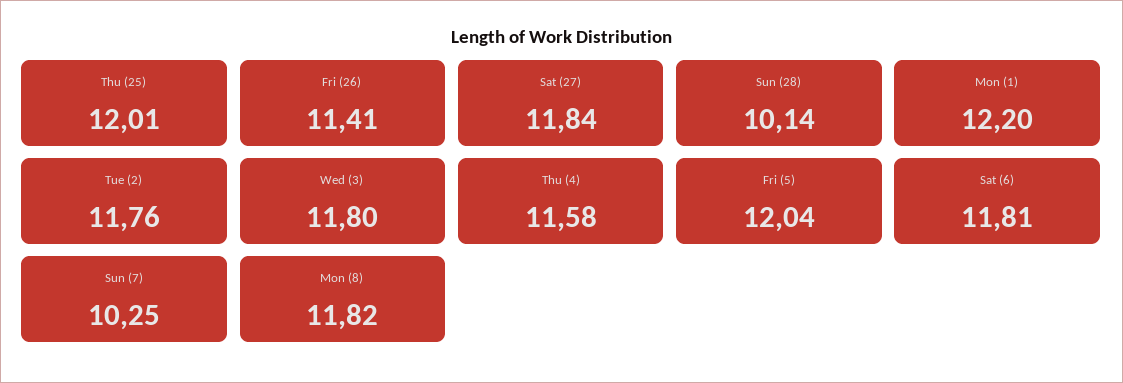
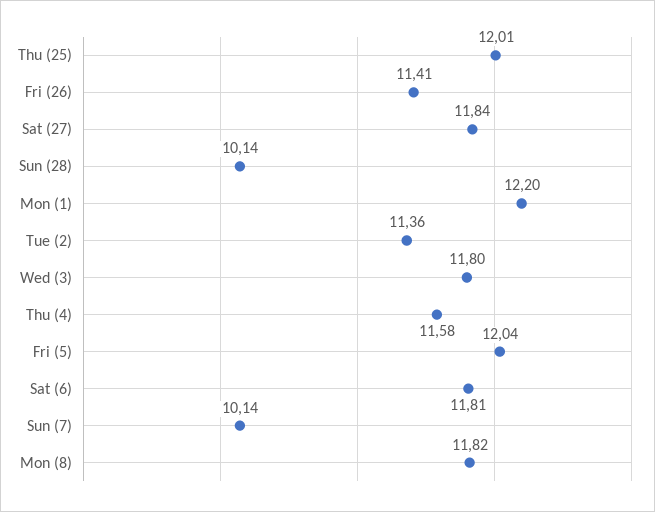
  {
    "Thu (25)": 12.01,
    "Fri (26)": 11.41,
    "Sat (27)": 11.84,
    "Sun (28)": 10.14,
    "Mon (1)": 12.2,
-   "Tue (2)": 11.76,
+   "Tue (2)": 11.36,
    "Wed (3)": 11.8,
    "Thu (4)": 11.58,
    "Fri (5)": 12.04,
    "Sat (6)": 11.81,
-   "Sun (7)": 10.25,
+   "Sun (7)": 10.14,
    "Mon (8)": 11.82
  }

